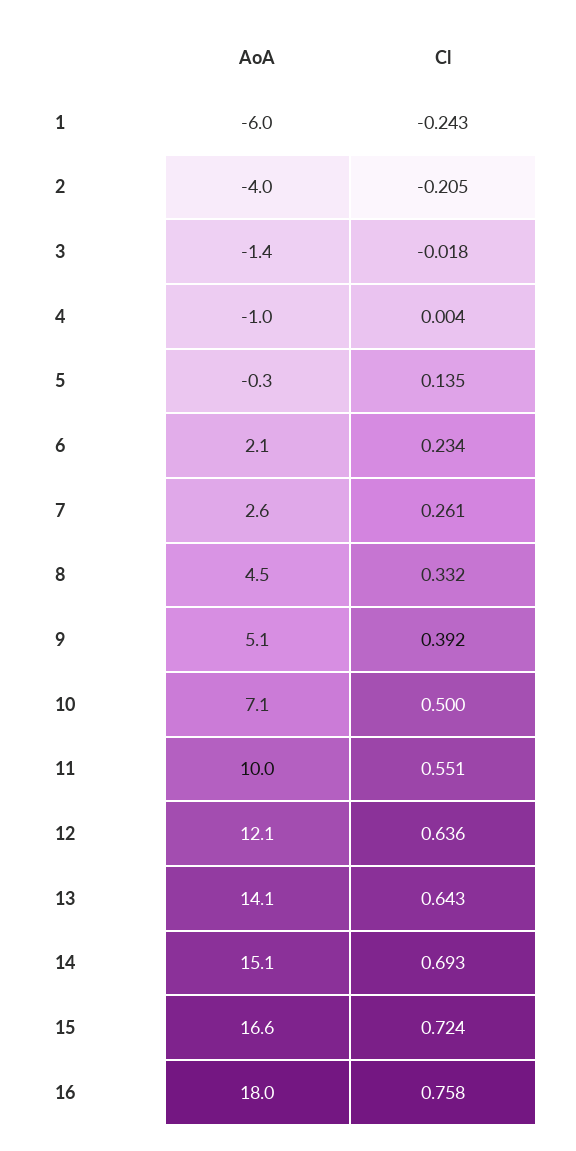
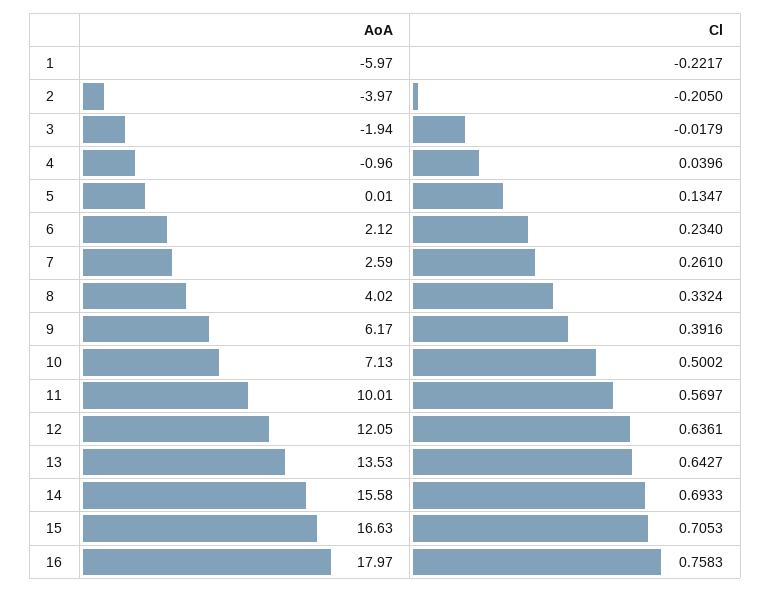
  {
    "AoA": {
      "1": -5.97,
      "2": -3.97,
-     "3": -1.4,
+     "3": -1.94,
      "4": -0.96,
-     "5": -0.3,
+     "5": 0.01,
      "6": 2.12,
      "7": 2.59,
-     "8": 4.5,
+     "8": 4.02,
-     "9": 5.1,
+     "9": 6.17,
      "10": 7.13,
      "11": 10.01,
      "12": 12.05,
-     "13": 14.1,
+     "13": 13.53,
-     "14": 15.1,
+     "14": 15.58,
      "15": 16.63,
      "16": 17.97
    },
    "Cl": {
-     "1": -0.243,
+     "1": -0.2217,
      "2": -0.205,
      "3": -0.0179,
-     "4": 0.004,
+     "4": 0.0396,
      "5": 0.1347,
      "6": 0.234,
      "7": 0.261,
      "8": 0.3324,
      "9": 0.3916,
      "10": 0.5002,
-     "11": 0.551,
+     "11": 0.5697,
      "12": 0.6361,
      "13": 0.6427,
      "14": 0.6933,
-     "15": 0.724,
+     "15": 0.7053,
      "16": 0.7583
    }
  }

